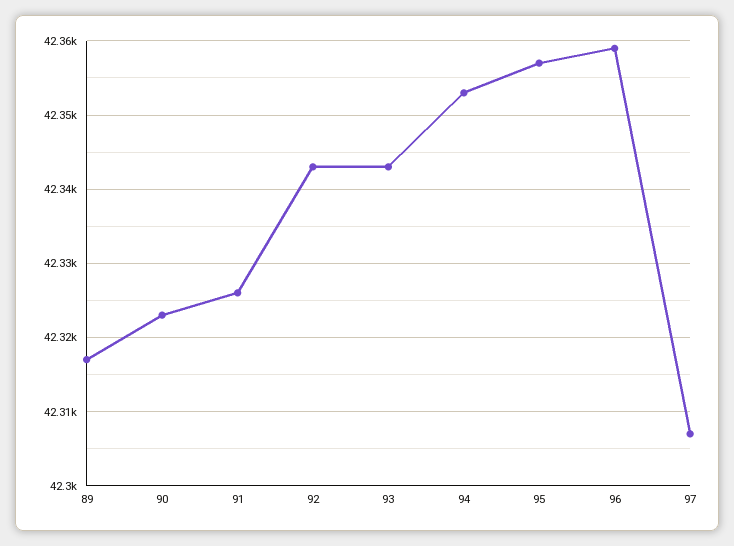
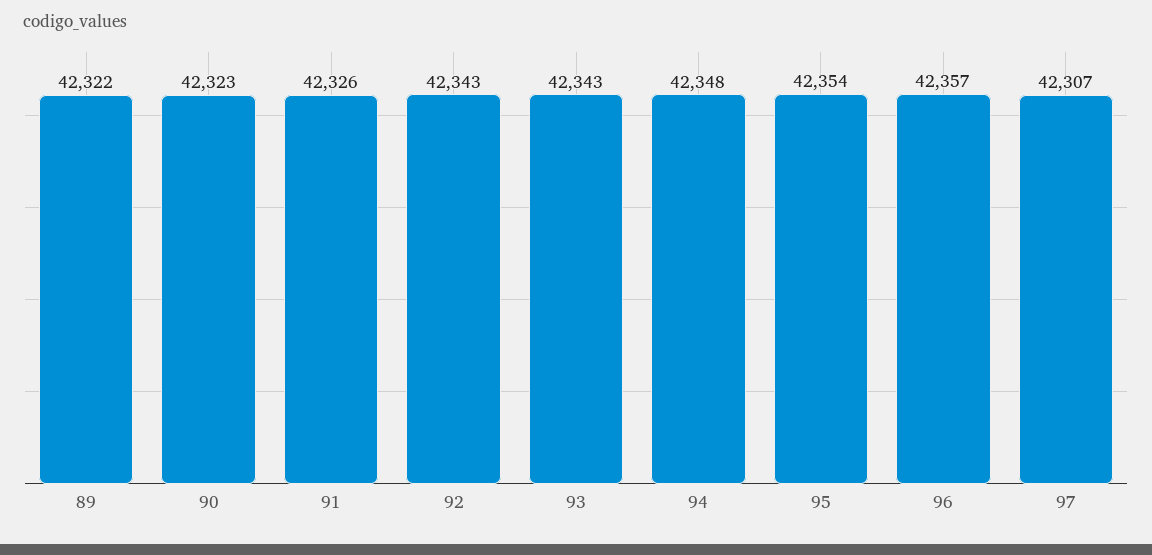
  {
-   "89": 42317,
+   "89": 42322,
    "90": 42323,
    "91": 42326,
    "92": 42343,
    "93": 42343,
-   "94": 42353,
+   "94": 42348,
-   "95": 42357,
+   "95": 42354,
-   "96": 42359,
+   "96": 42357,
    "97": 42307
  }

